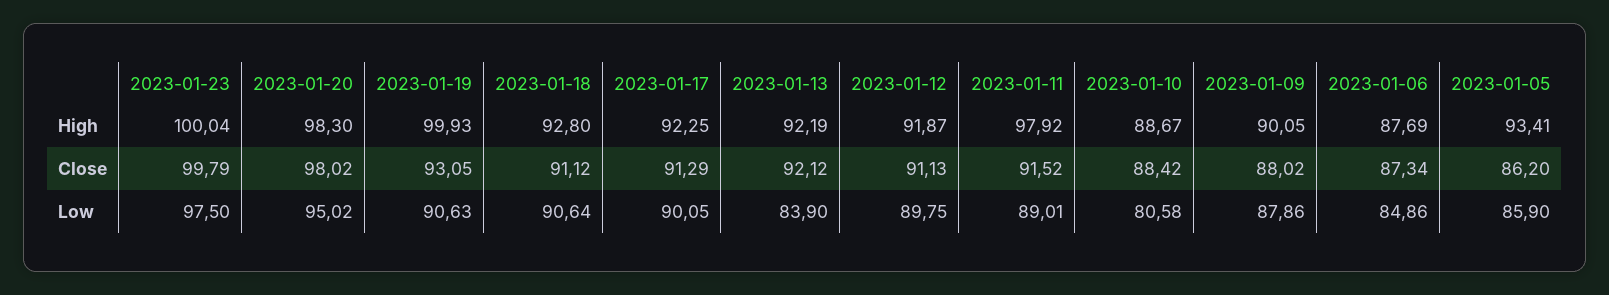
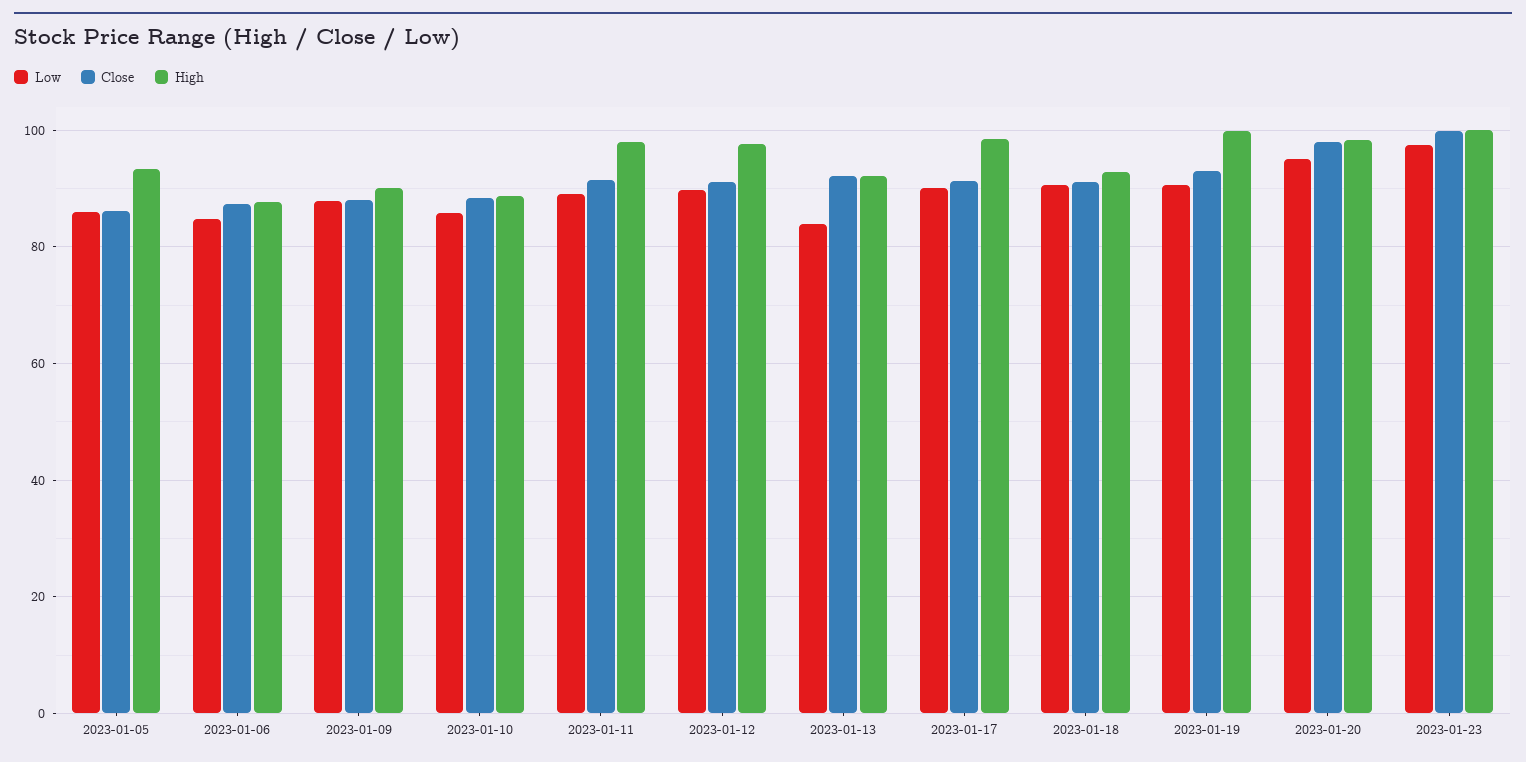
  {
    "High": {
      "2023-01-23": 100.04,
      "2023-01-20": 98.3,
      "2023-01-19": 99.93,
      "2023-01-18": 92.8,
-     "2023-01-17": 92.25,
+     "2023-01-17": 98,
      "2023-01-13": 92.19,
-     "2023-01-12": 91.87,
+     "2023-01-12": 98,
      "2023-01-11": 97.92,
      "2023-01-10": 88.67,
      "2023-01-09": 90.05,
      "2023-01-06": 87.69,
      "2023-01-05": 93.41
    },
    "Close": {
      "2023-01-23": 99.79,
      "2023-01-20": 98.02,
      "2023-01-19": 93.05,
      "2023-01-18": 91.12,
      "2023-01-17": 91.29,
      "2023-01-13": 92.12,
      "2023-01-12": 91.13,
      "2023-01-11": 91.52,
      "2023-01-10": 88.42,
      "2023-01-09": 88.02,
      "2023-01-06": 87.34,
      "2023-01-05": 86.2
    },
    "Low": {
      "2023-01-23": 97.5,
      "2023-01-20": 95.02,
      "2023-01-19": 90.63,
      "2023-01-18": 90.64,
      "2023-01-17": 90.05,
      "2023-01-13": 83.9,
      "2023-01-12": 89.75,
      "2023-01-11": 89.01,
-     "2023-01-10": 80.58,
+     "2023-01-10": 86,
      "2023-01-09": 87.86,
      "2023-01-06": 84.86,
      "2023-01-05": 85.9
    }
  }

